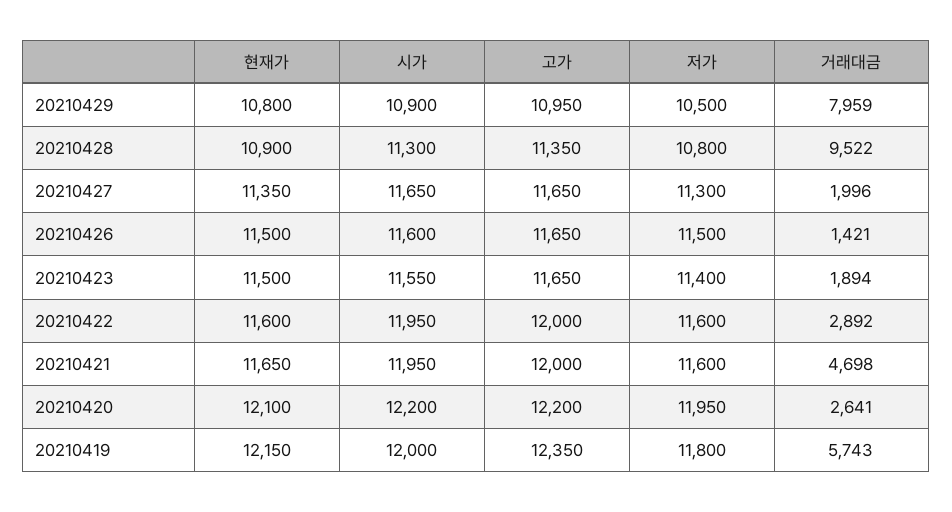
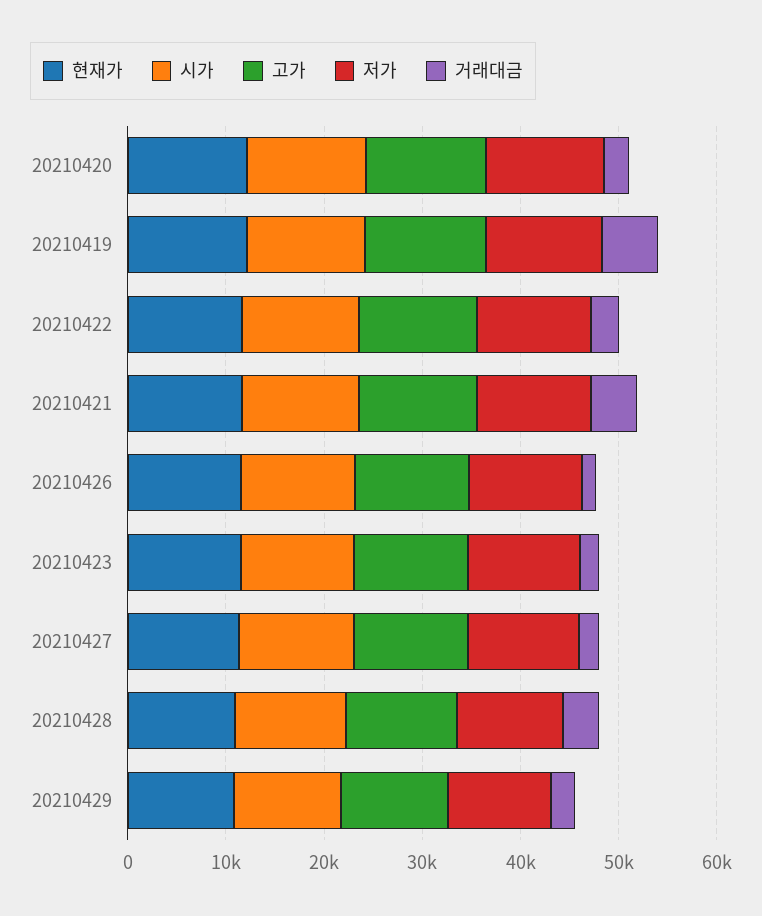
  {
    "현재가": {
      "20210429": 10800,
      "20210428": 10900,
      "20210427": 11350,
      "20210426": 11500,
      "20210423": 11500,
      "20210422": 11600,
      "20210421": 11650,
      "20210420": 12100,
      "20210419": 12150
    },
    "시가": {
      "20210429": 10900,
      "20210428": 11300,
      "20210427": 11650,
      "20210426": 11600,
      "20210423": 11550,
      "20210422": 11950,
      "20210421": 11950,
      "20210420": 12200,
      "20210419": 12000
    },
    "고가": {
      "20210429": 10950,
      "20210428": 11350,
      "20210427": 11650,
      "20210426": 11650,
      "20210423": 11650,
      "20210422": 12000,
      "20210421": 12000,
      "20210420": 12200,
      "20210419": 12350
    },
    "저가": {
      "20210429": 10500,
      "20210428": 10800,
      "20210427": 11300,
      "20210426": 11500,
      "20210423": 11400,
      "20210422": 11600,
      "20210421": 11600,
      "20210420": 11950,
      "20210419": 11800
    },
    "거래대금": {
-     "20210429": 7959,
+     "20210429": 2000,
-     "20210428": 9522,
+     "20210428": 4000,
      "20210427": 1996,
      "20210426": 1421,
      "20210423": 1894,
      "20210422": 2892,
      "20210421": 4698,
      "20210420": 2641,
      "20210419": 5743
    }
  }

